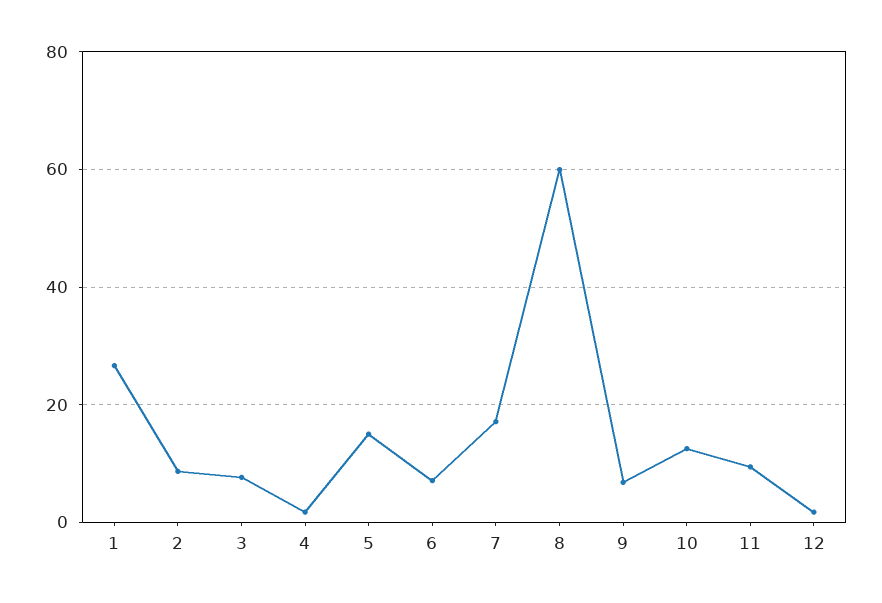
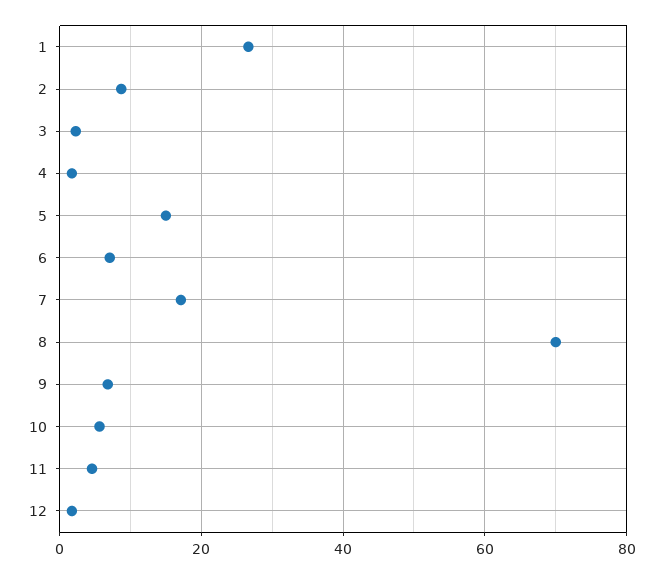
  {
    "1": 26,
    "2": 8,
-   "3": 8,
+   "3": 2,
    "4": 2,
    "5": 16,
    "6": 8,
    "7": 18,
-   "8": 60,
+   "8": 70,
    "9": 6,
-   "10": 12,
+   "10": 6,
-   "11": 10,
+   "11": 4,
    "12": 2
  }

